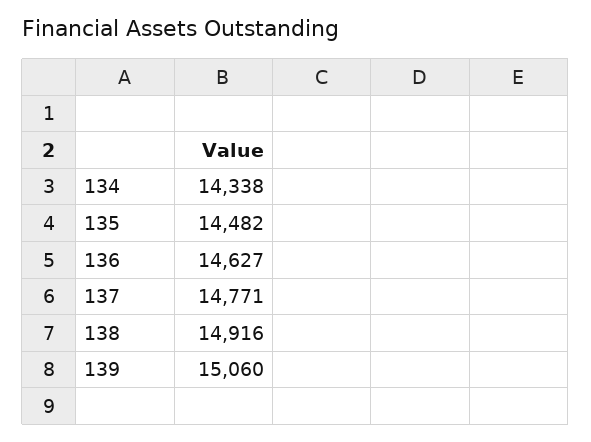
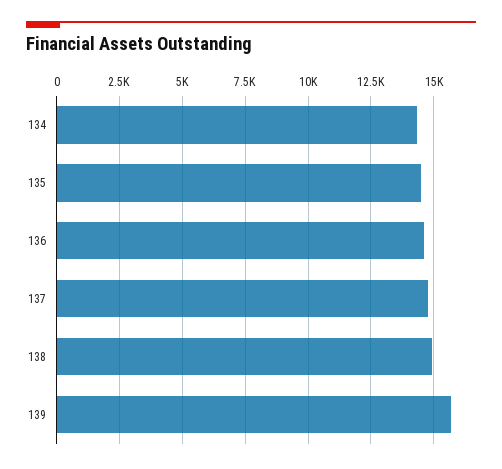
  {
    "134": 14338,
    "135": 14482,
    "136": 14627,
    "137": 14771,
    "138": 14916,
-   "139": 15060
+   "139": 15750
  }

